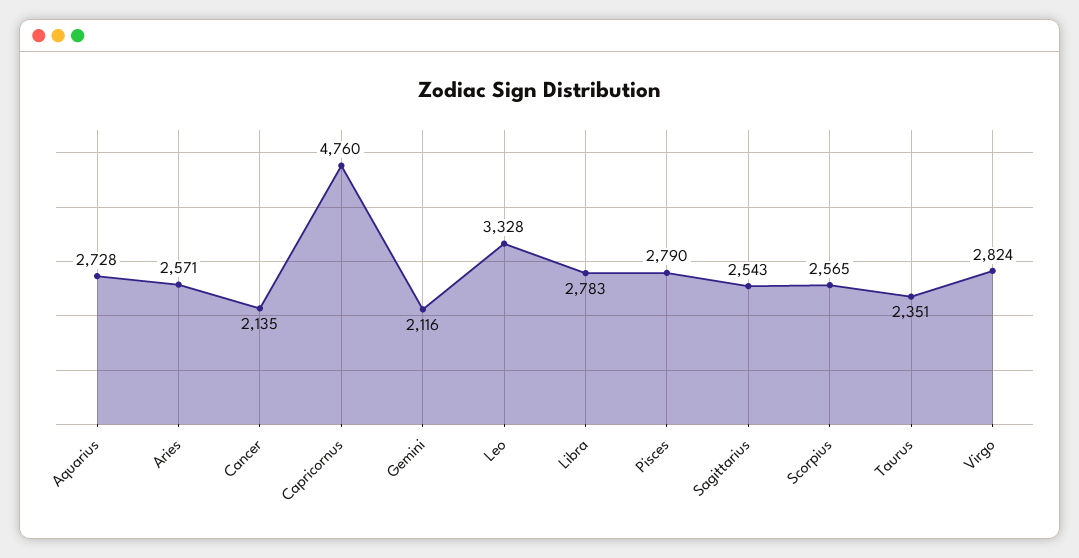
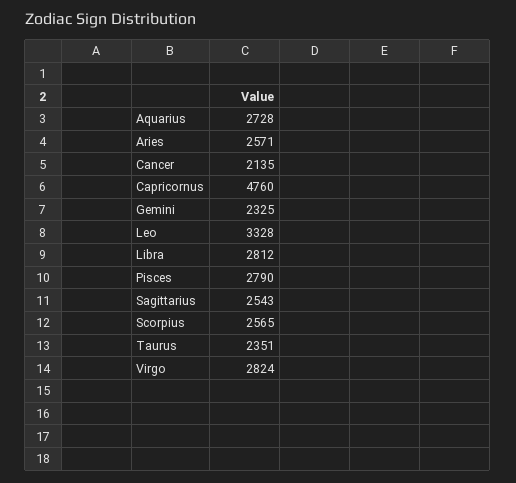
  {
    "Aquarius": 2728,
    "Aries": 2571,
    "Cancer": 2135,
    "Capricornus": 4760,
-   "Gemini": 2116,
+   "Gemini": 2325,
    "Leo": 3328,
-   "Libra": 2783,
+   "Libra": 2812,
    "Pisces": 2790,
    "Sagittarius": 2543,
    "Scorpius": 2565,
    "Taurus": 2351,
    "Virgo": 2824
  }

